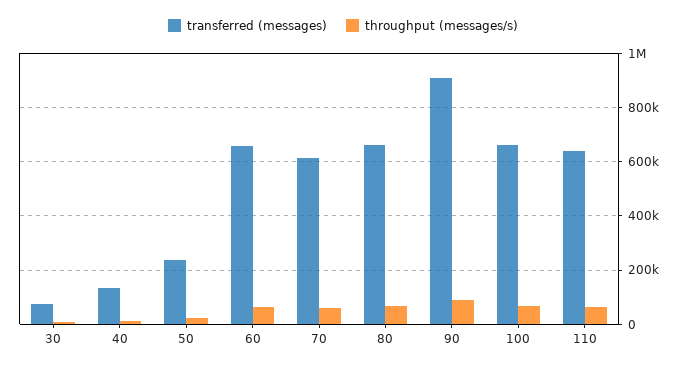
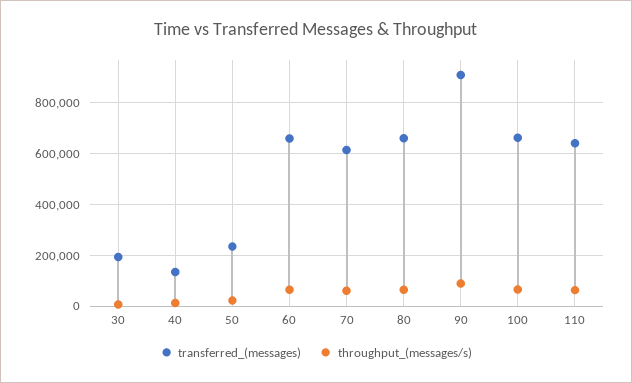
  {
    "transferred (messages)": {
-     "30": 75000,
+     "30": 200000,
      "40": 125000,
      "50": 225000,
      "60": 650000,
      "70": 625000,
      "80": 650000,
      "90": 900000,
      "100": 675000,
      "110": 650000
    },
    "throughput (messages/s)": {
      "30": 0,
      "40": 25000,
      "50": 25000,
      "60": 75000,
      "70": 50000,
      "80": 75000,
      "90": 100000,
      "100": 75000,
      "110": 75000
    }
  }

